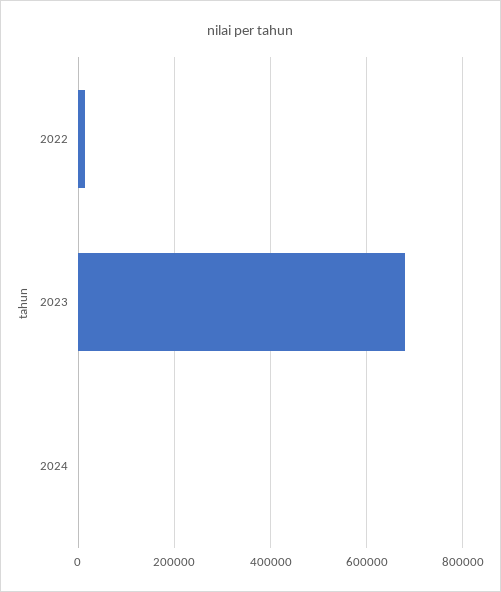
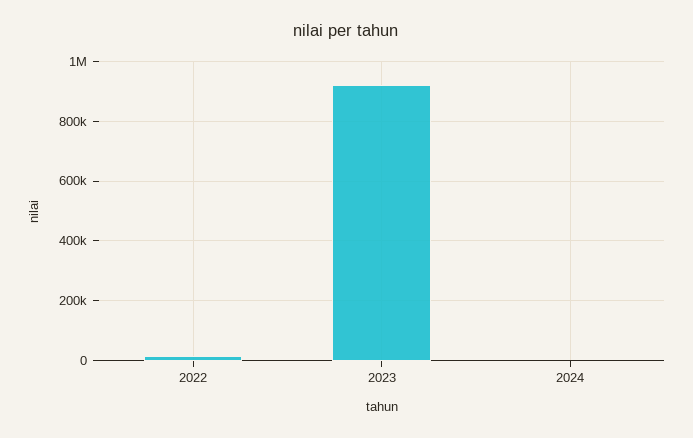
  {
    "2022": 20000,
-   "2023": 680000,
+   "2023": 925000,
    "2024": 0
  }

